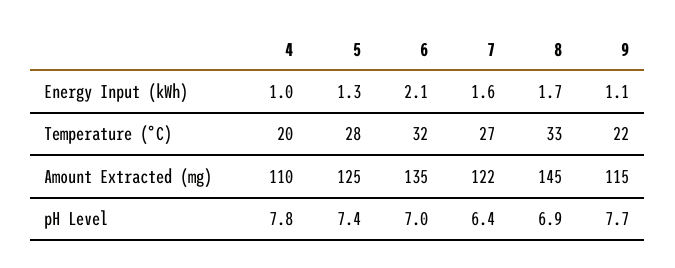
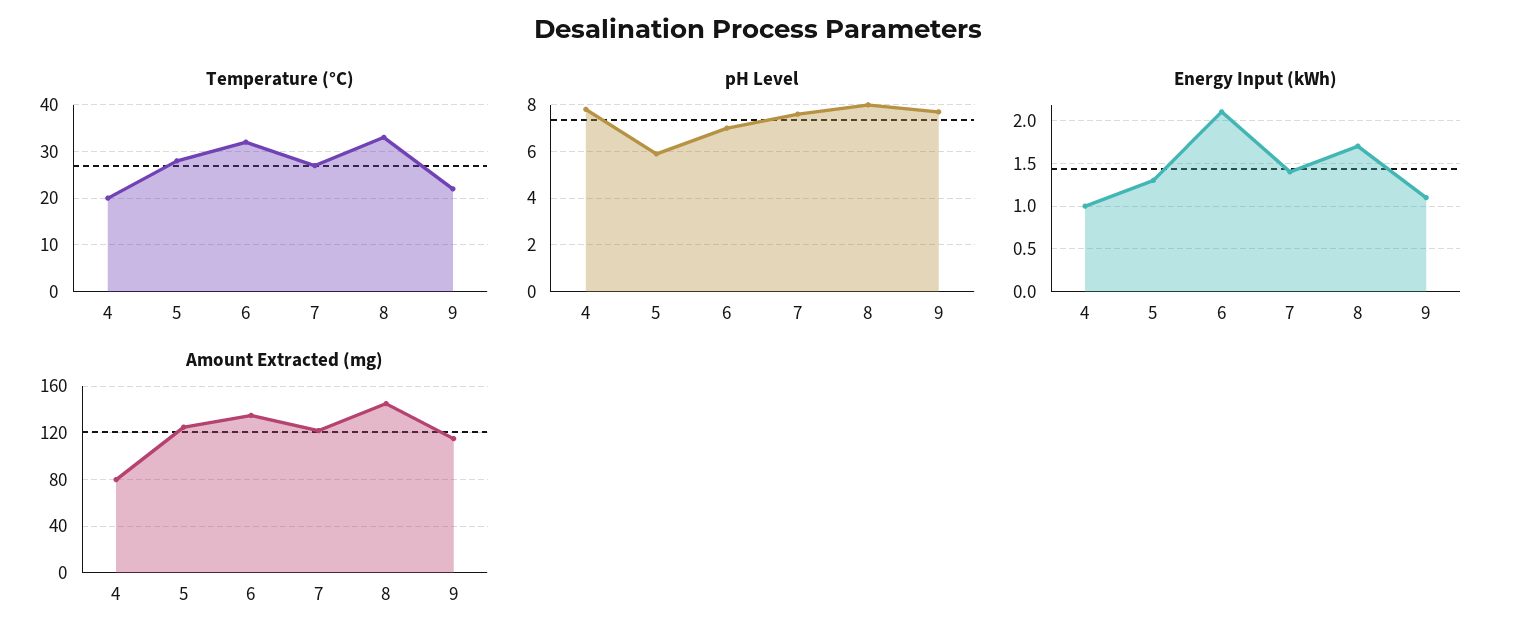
  {
    "Energy Input (kWh)": {
      "4": 1,
      "5": 1.3,
      "6": 2.1,
-     "7": 1.6,
+     "7": 1.4,
      "8": 1.7,
      "9": 1.1
    },
    "Temperature (°C)": {
      "4": 20,
      "5": 28,
      "6": 32,
      "7": 27,
      "8": 33,
      "9": 22
    },
    "Amount Extracted (mg)": {
-     "4": 110,
+     "4": 80,
      "5": 125,
      "6": 135,
      "7": 122,
      "8": 145,
      "9": 115
    },
    "pH Level": {
      "4": 7.8,
-     "5": 7.4,
+     "5": 6,
      "6": 7,
-     "7": 6.4,
+     "7": 7.5,
-     "8": 6.9,
+     "8": 8,
      "9": 7.7
    }
  }

